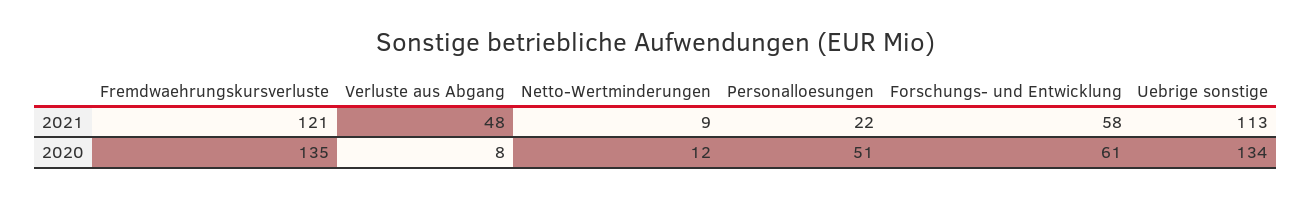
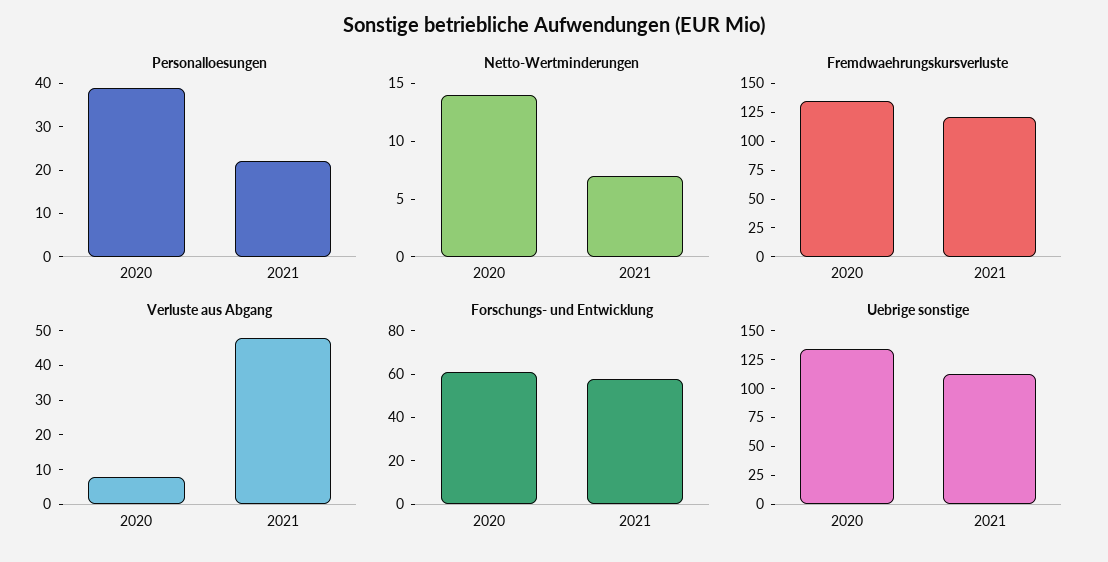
  {
    "Fremdwaehrungskursverluste": {
      "2021": 121,
      "2020": 135
    },
    "Verluste aus Abgang": {
      "2021": 48,
      "2020": 8
    },
    "Netto-Wertminderungen": {
-     "2021": 9,
+     "2021": 7,
-     "2020": 12
+     "2020": 14
    },
    "Personalloesungen": {
      "2021": 22,
-     "2020": 51
+     "2020": 40
    },
    "Forschungs- und Entwicklung": {
      "2021": 58,
      "2020": 61
    },
    "Uebrige sonstige": {
      "2021": 113,
      "2020": 134
    }
  }

